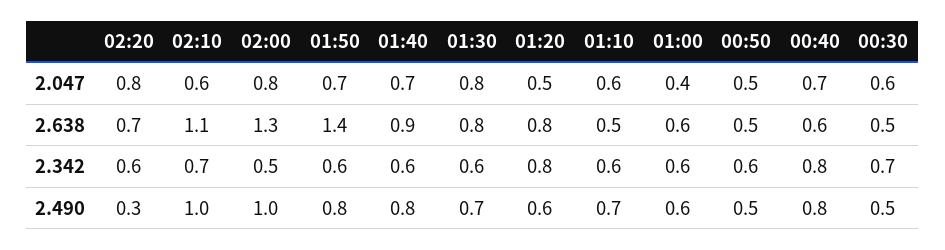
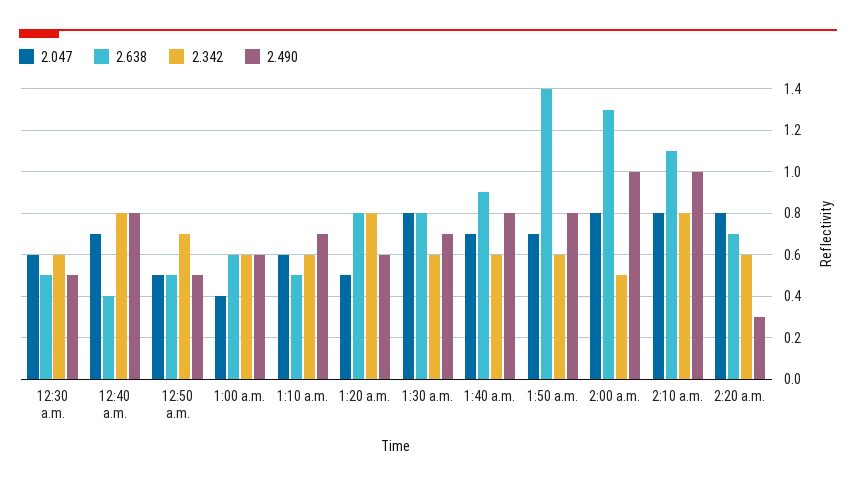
  {
    "2.047": {
      "02:20": 0.8,
-     "02:10": 0.6,
+     "02:10": 0.8,
      "02:00": 0.8,
      "01:50": 0.7,
      "01:40": 0.7,
      "01:30": 0.8,
      "01:20": 0.5,
      "01:10": 0.6,
      "01:00": 0.4,
      "00:50": 0.5,
      "00:40": 0.7,
      "00:30": 0.6
    },
    "2.638": {
      "02:20": 0.7,
      "02:10": 1.1,
      "02:00": 1.3,
      "01:50": 1.4,
      "01:40": 0.9,
      "01:30": 0.8,
      "01:20": 0.8,
      "01:10": 0.5,
      "01:00": 0.6,
      "00:50": 0.5,
-     "00:40": 0.6,
+     "00:40": 0.4,
      "00:30": 0.5
    },
    "2.342": {
      "02:20": 0.6,
-     "02:10": 0.7,
+     "02:10": 0.8,
      "02:00": 0.5,
      "01:50": 0.6,
      "01:40": 0.6,
      "01:30": 0.6,
      "01:20": 0.8,
      "01:10": 0.6,
      "01:00": 0.6,
-     "00:50": 0.6,
+     "00:50": 0.7,
      "00:40": 0.8,
-     "00:30": 0.7
+     "00:30": 0.6
    },
    "2.490": {
      "02:20": 0.3,
      "02:10": 1,
      "02:00": 1,
      "01:50": 0.8,
      "01:40": 0.8,
      "01:30": 0.7,
      "01:20": 0.6,
      "01:10": 0.7,
      "01:00": 0.6,
      "00:50": 0.5,
      "00:40": 0.8,
      "00:30": 0.5
    }
  }

